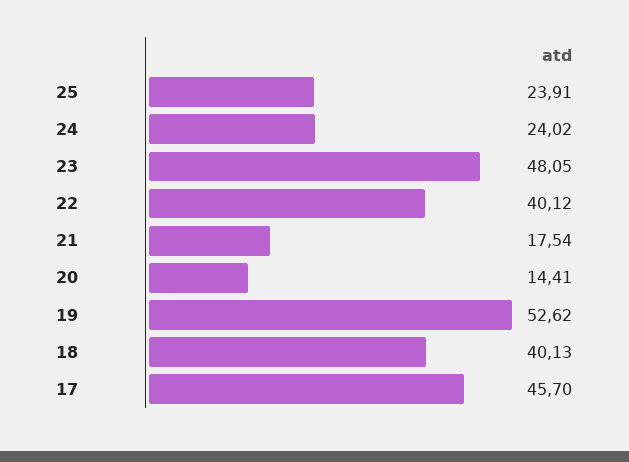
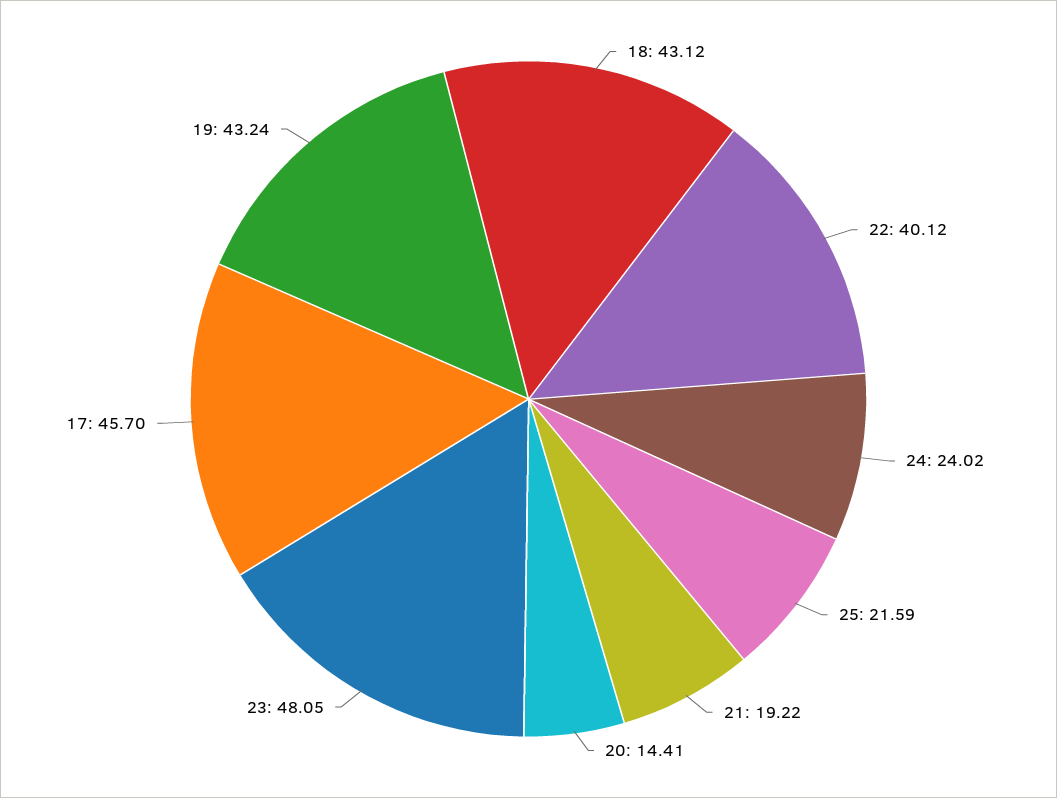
  {
-   "25": 23.91,
+   "25": 21.59,
    "24": 24.02,
    "23": 48.05,
    "22": 40.12,
-   "21": 17.54,
+   "21": 19.22,
    "20": 14.41,
-   "19": 52.62,
+   "19": 43.24,
-   "18": 40.13,
+   "18": 43.12,
    "17": 45.7
  }

